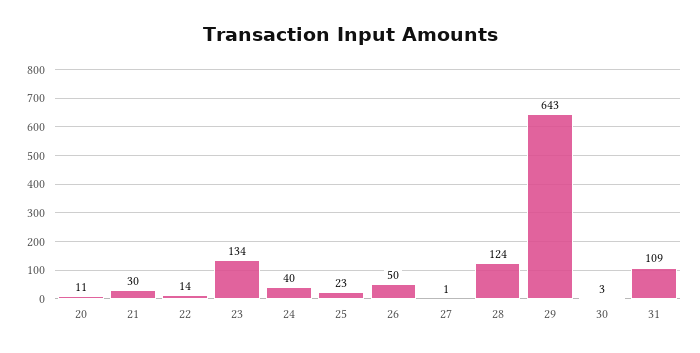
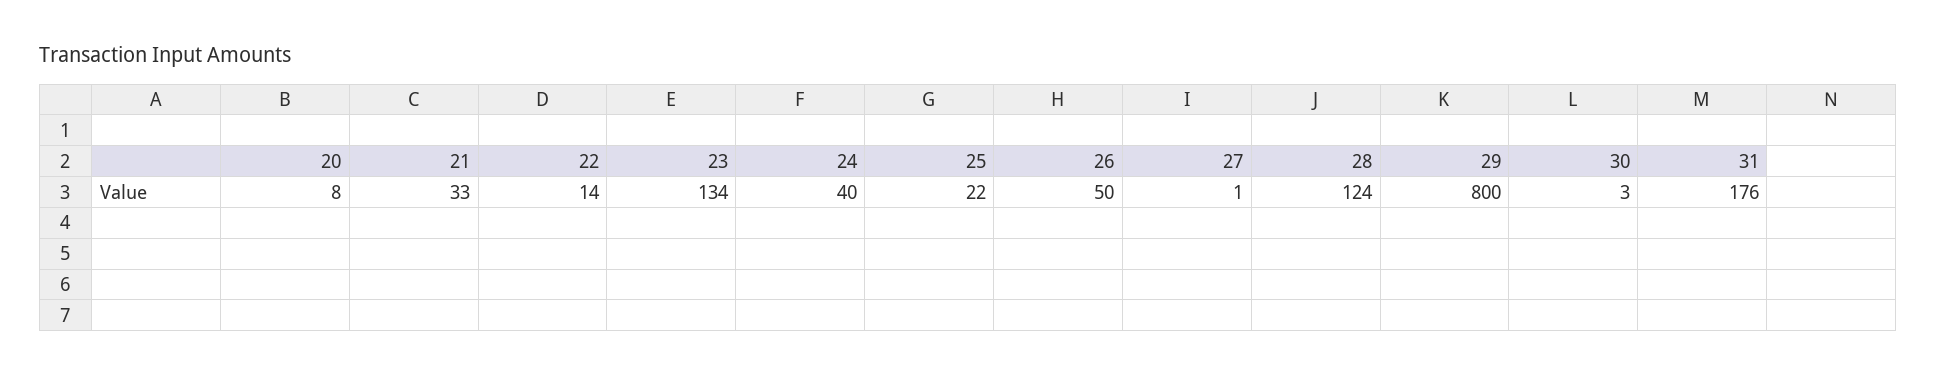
  {
-   "20": 11,
+   "20": 8,
-   "21": 30,
+   "21": 33,
    "22": 14,
    "23": 134,
    "24": 40,
-   "25": 23,
+   "25": 22,
    "26": 50,
    "27": 1,
    "28": 124,
-   "29": 643,
+   "29": 800,
    "30": 3,
-   "31": 109
+   "31": 176
  }

